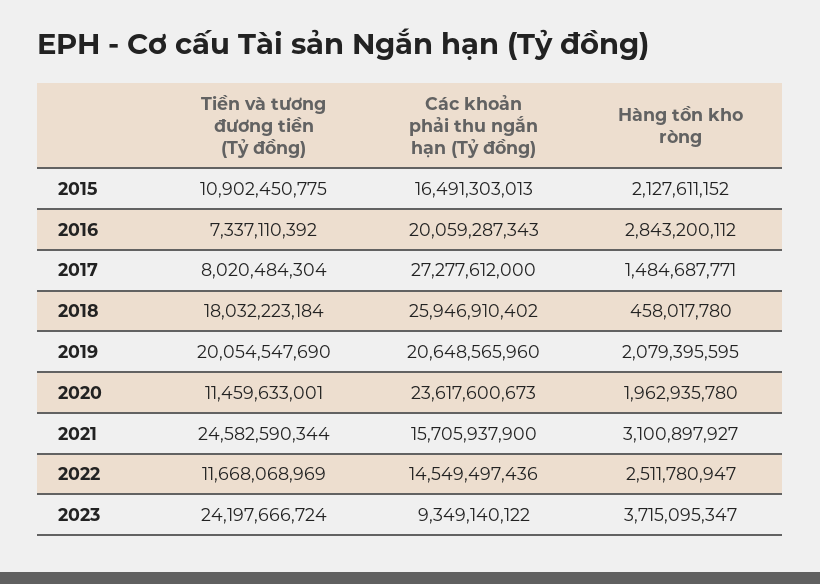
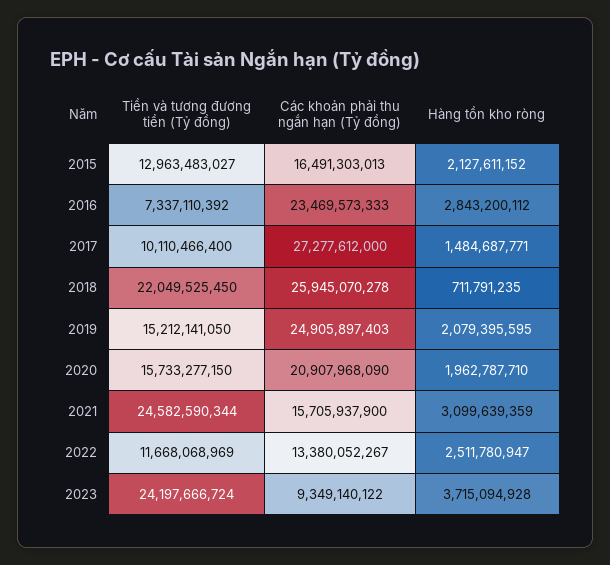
  {
    "Tiền và tương đương tiền (Tỷ đồng)": {
-     "2015": 10902450775,
+     "2015": 12963483027,
      "2016": 7337110392,
-     "2017": 8020484304,
+     "2017": 10110466400,
-     "2018": 18032223184,
+     "2018": 22049525450,
-     "2019": 20054547690,
+     "2019": 15212141050,
-     "2020": 11459633001,
+     "2020": 15733277150,
      "2021": 24582590344,
      "2022": 11668068969,
      "2023": 24197666724
    },
    "Các khoản phải thu ngắn hạn (Tỷ đồng)": {
      "2015": 16491303013,
-     "2016": 20059287343,
+     "2016": 23469573333,
      "2017": 27277612000,
-     "2018": 25946910402,
+     "2018": 25945070278,
-     "2019": 20648565960,
+     "2019": 24905897403,
-     "2020": 23617600673,
+     "2020": 20907968090,
      "2021": 15705937900,
-     "2022": 14549497436,
+     "2022": 13380052267,
      "2023": 9349140122
    },
    "Hàng tồn kho ròng": {
      "2015": 2127611152,
      "2016": 2843200112,
      "2017": 1484687771,
-     "2018": 458017780,
+     "2018": 711791235,
      "2019": 2079395595,
-     "2020": 1962935780,
+     "2020": 1962787710,
-     "2021": 3100897927,
+     "2021": 3099639359,
      "2022": 2511780947,
-     "2023": 3715095347
+     "2023": 3715094928
    }
  }

